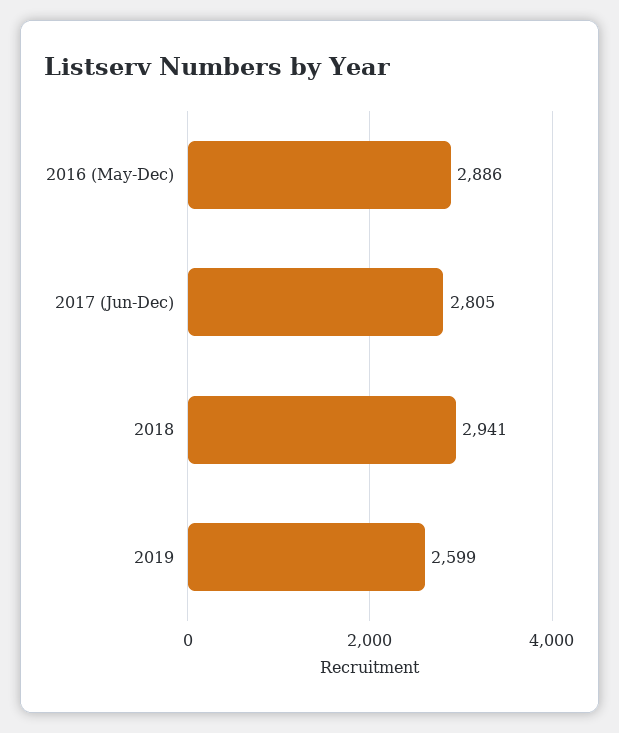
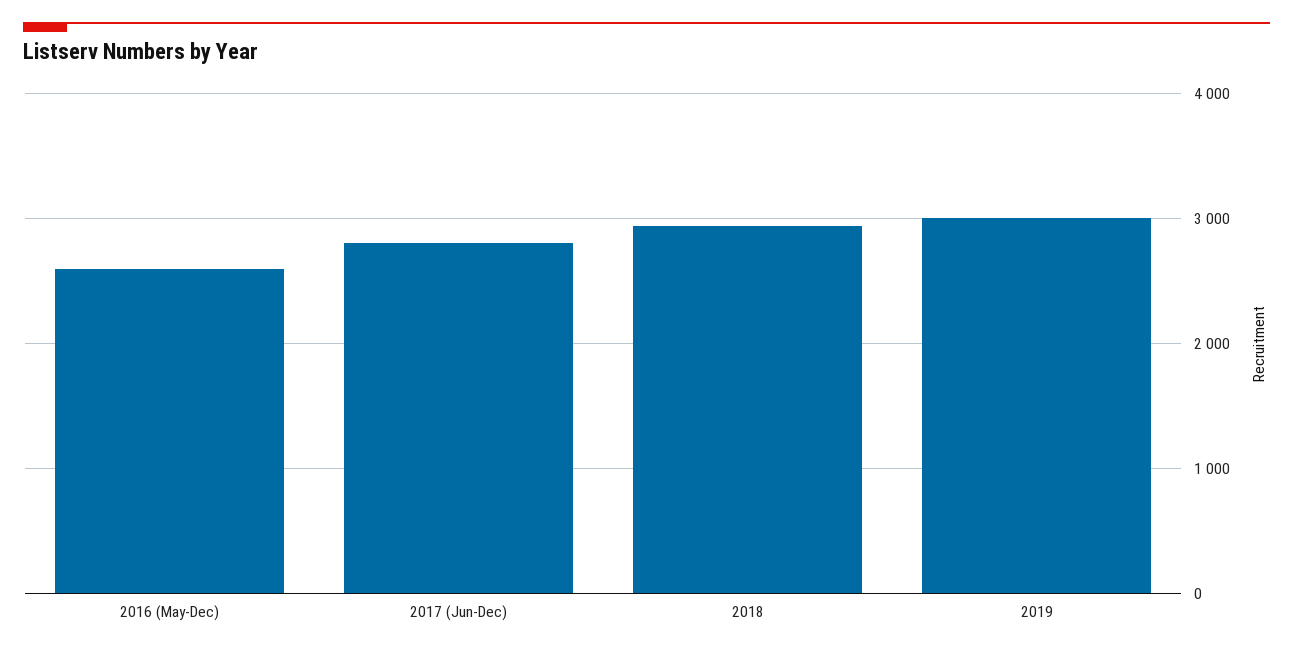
  {
-   "2016 (May-Dec)": 2886,
+   "2016 (May-Dec)": 2600,
    "2017 (Jun-Dec)": 2805,
    "2018": 2941,
-   "2019": 2599
+   "2019": 3000
  }

